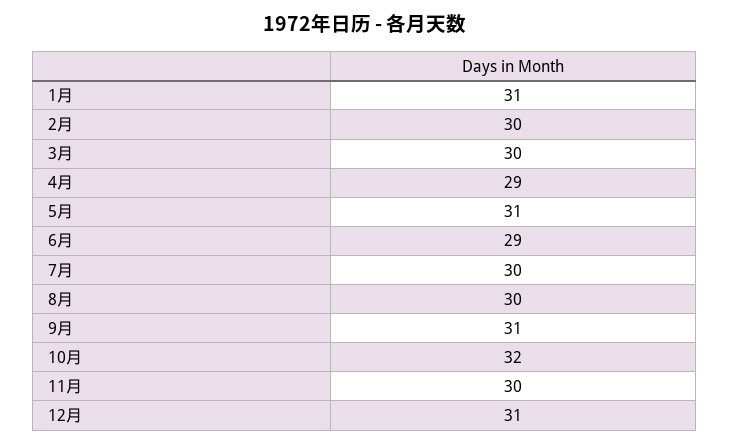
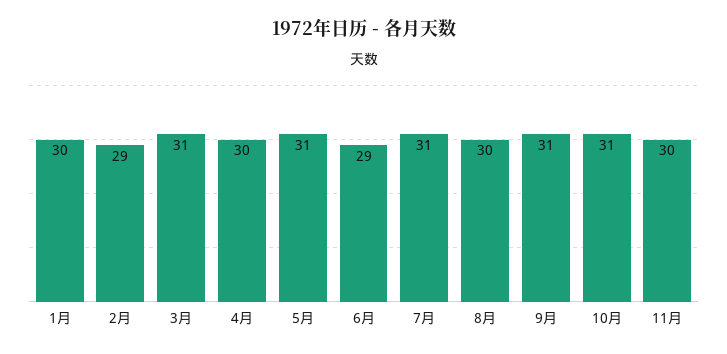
  {
-   "1月": 31,
+   "1月": 30,
-   "2月": 30,
+   "2月": 29,
-   "3月": 30,
+   "3月": 31,
-   "4月": 29,
+   "4月": 30,
    "5月": 31,
    "6月": 29,
-   "7月": 30,
+   "7月": 31,
    "8月": 30,
    "9月": 31,
-   "10月": 32,
+   "10月": 31,
-   "11月": 30,
+   "11月": 30
-   "12月": 31
  }

